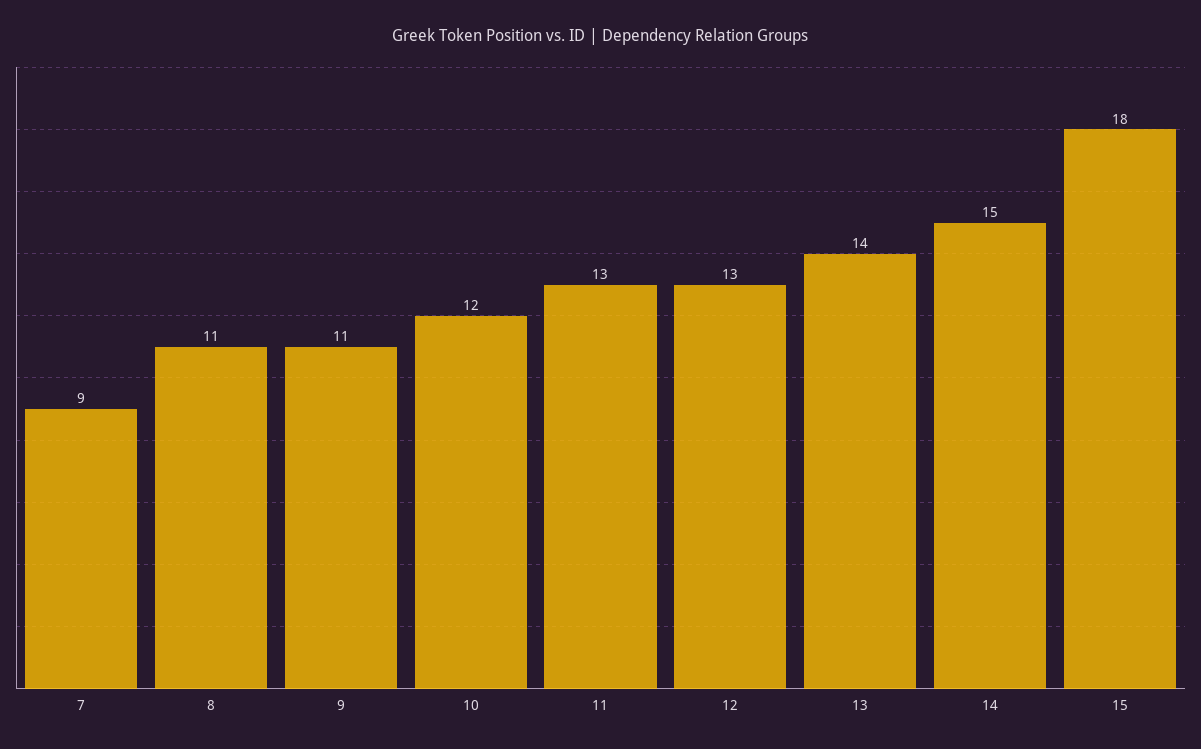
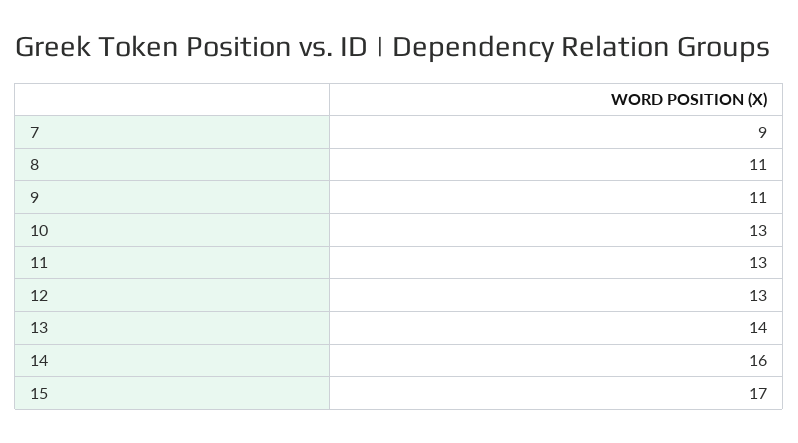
  {
    "7": 9,
    "8": 11,
    "9": 11,
-   "10": 12,
+   "10": 13,
    "11": 13,
    "12": 13,
    "13": 14,
-   "14": 15,
+   "14": 16,
-   "15": 18
+   "15": 17
  }

